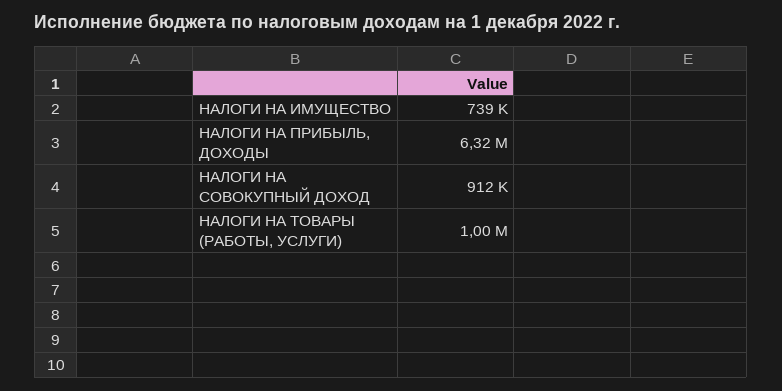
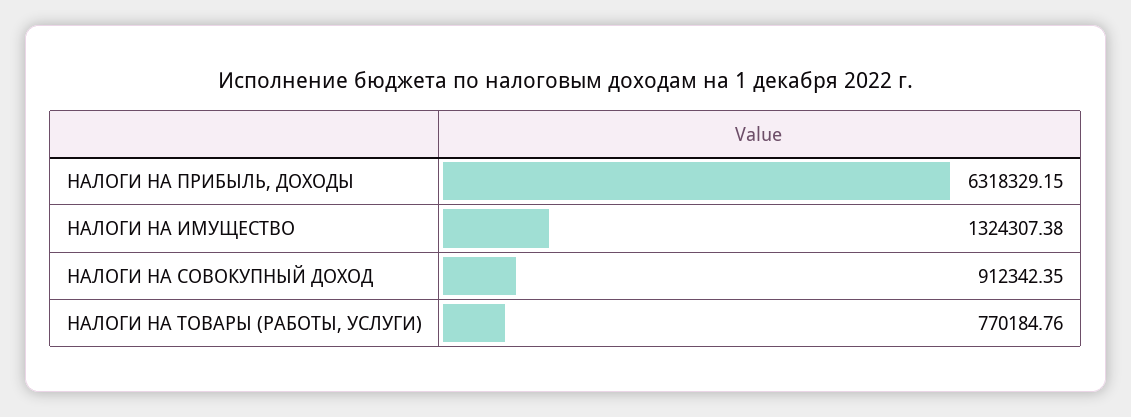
  {
-   "НАЛОГИ НА ИМУЩЕСТВО": 739000,
+   "НАЛОГИ НА ИМУЩЕСТВО": 1324307.38,
    "НАЛОГИ НА ПРИБЫЛЬ, ДОХОДЫ": 6318329.15,
    "НАЛОГИ НА СОВОКУПНЫЙ ДОХОД": 912342.35,
-   "НАЛОГИ НА ТОВАРЫ (РАБОТЫ, УСЛУГИ)": 1000000
+   "НАЛОГИ НА ТОВАРЫ (РАБОТЫ, УСЛУГИ)": 770184.76
  }

